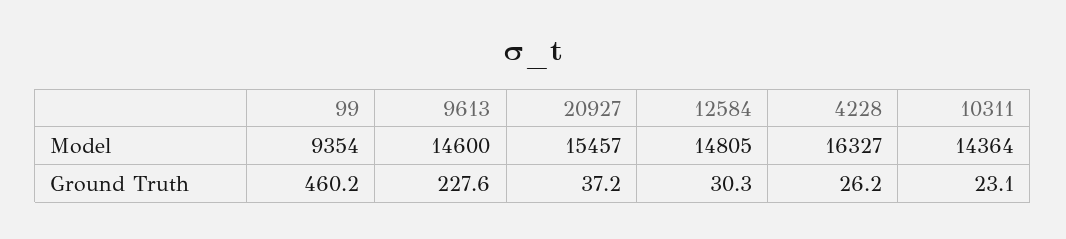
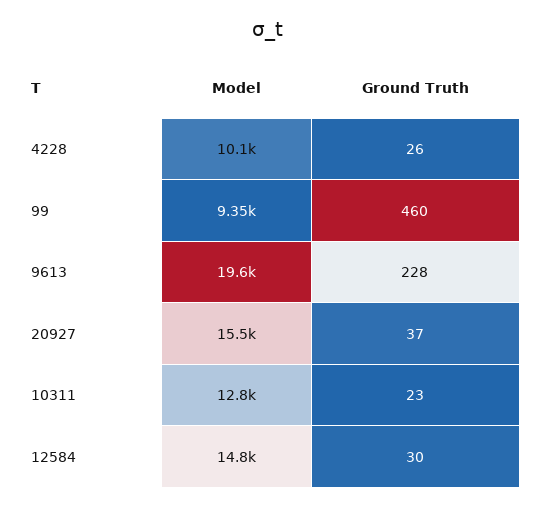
  {
    "99": {
      "Model": 9354,
      "Ground Truth": 460.2
    },
    "9613": {
-     "Model": 14600,
+     "Model": 19600,
      "Ground Truth": 227.6
    },
    "20927": {
      "Model": 15457,
      "Ground Truth": 37.2
    },
    "12584": {
      "Model": 14805,
      "Ground Truth": 30.3
    },
    "4228": {
-     "Model": 16327,
+     "Model": 10100,
      "Ground Truth": 26.2
    },
    "10311": {
-     "Model": 14364,
+     "Model": 12800,
      "Ground Truth": 23.1
    }
  }

